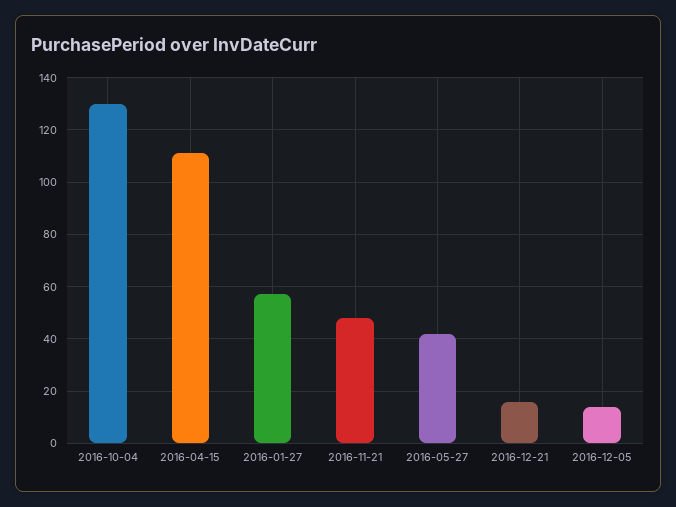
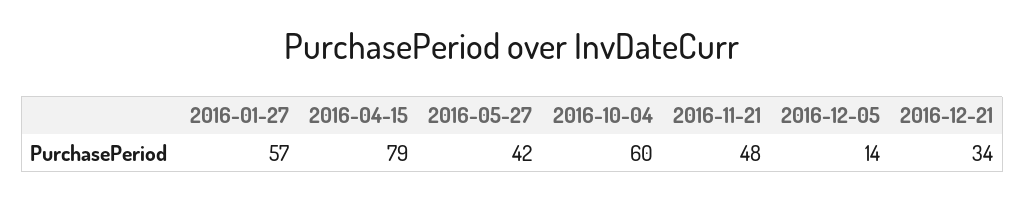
  {
-   "2016-10-04": 130,
+   "2016-10-04": 60,
-   "2016-04-15": 110,
+   "2016-04-15": 79,
    "2016-01-27": 57,
    "2016-11-21": 48,
    "2016-05-27": 42,
-   "2016-12-21": 15,
+   "2016-12-21": 34,
    "2016-12-05": 14
  }

